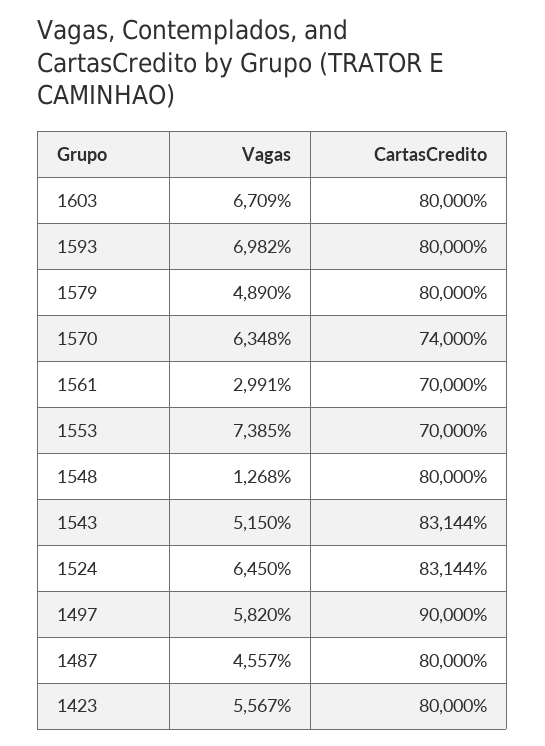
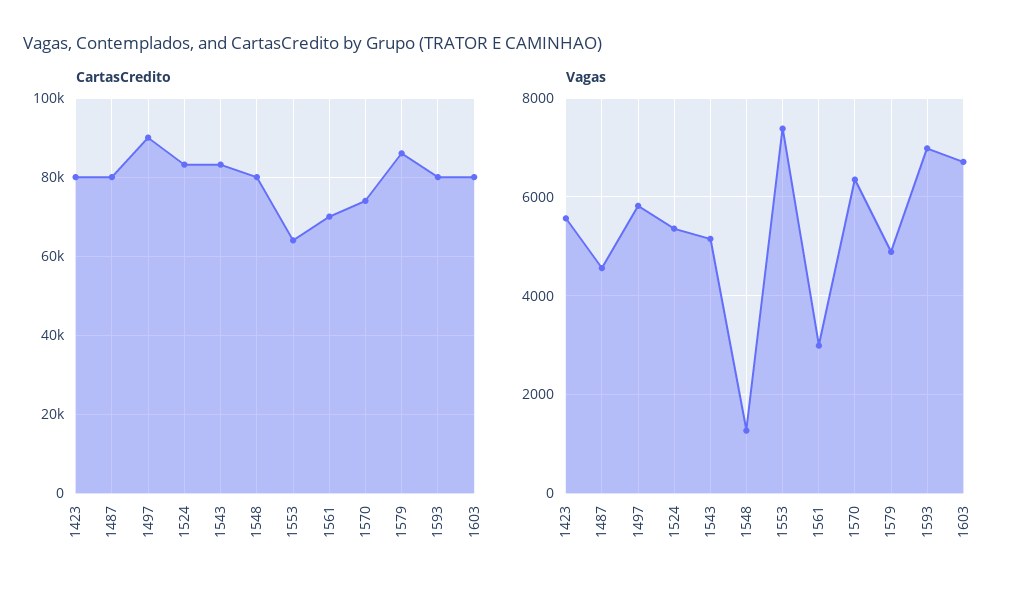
  {
    "Vagas": {
      "1603": 6709,
      "1593": 6982,
      "1579": 4890,
      "1570": 6348,
      "1561": 2991,
      "1553": 7385,
      "1548": 1268,
      "1543": 5150,
-     "1524": 6450,
+     "1524": 5400,
      "1497": 5820,
      "1487": 4557,
      "1423": 5567
    },
    "CartasCredito": {
      "1603": 80000,
      "1593": 80000,
-     "1579": 80000,
+     "1579": 86000,
      "1570": 74000,
      "1561": 70000,
-     "1553": 70000,
+     "1553": 64000,
      "1548": 80000,
      "1543": 83144,
      "1524": 83144,
      "1497": 90000,
      "1487": 80000,
      "1423": 80000
    }
  }

